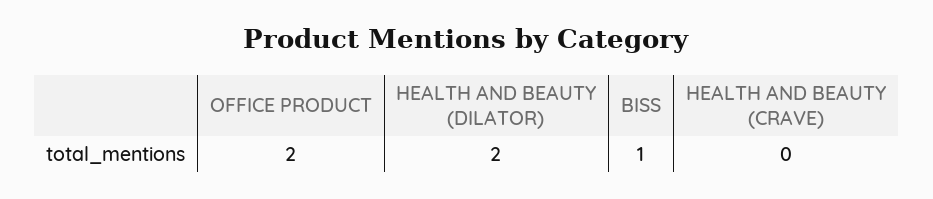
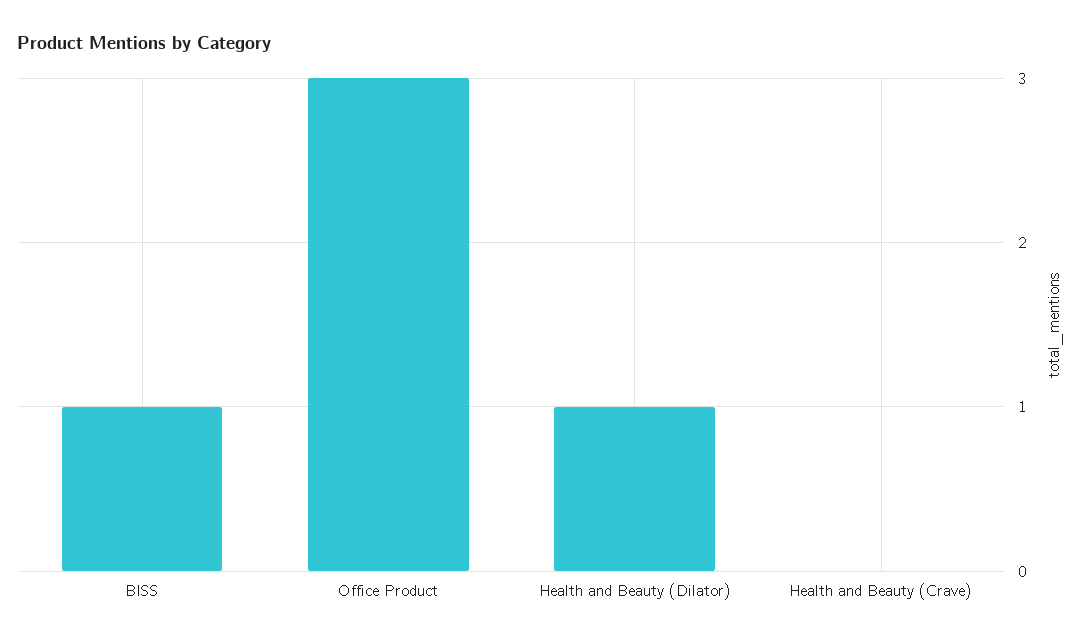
  {
-   "OFFICE PRODUCT": 2,
+   "OFFICE PRODUCT": 3,
-   "HEALTH AND BEAUTY (DILATOR)": 2,
+   "HEALTH AND BEAUTY (DILATOR)": 1,
    "BISS": 1,
    "HEALTH AND BEAUTY (CRAVE)": 0
  }

